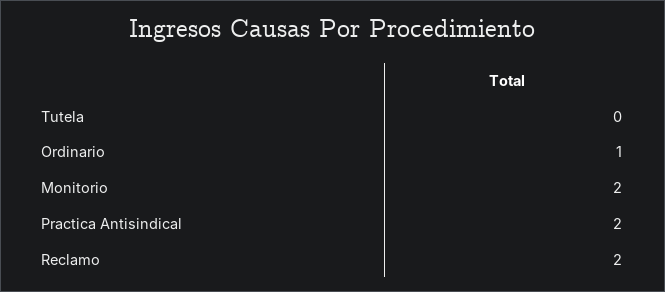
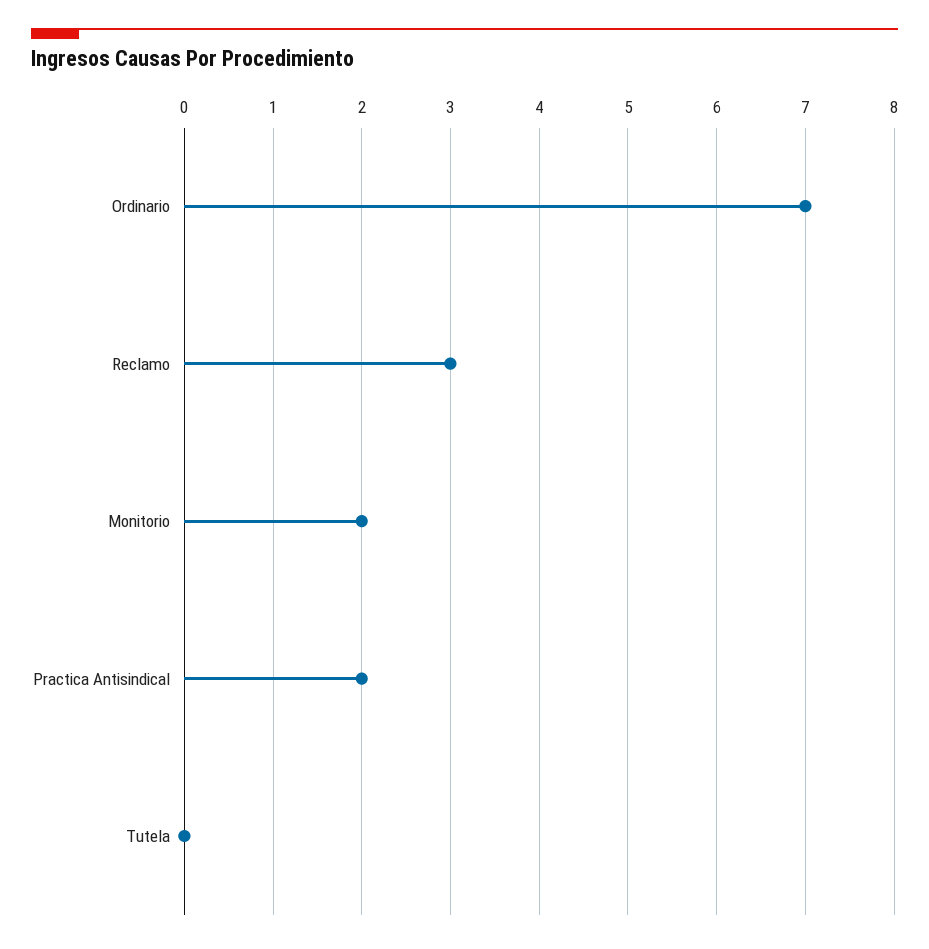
  {
    "Tutela": 0,
-   "Ordinario": 1,
+   "Ordinario": 7,
    "Monitorio": 2,
    "Practica Antisindical": 2,
-   "Reclamo": 2
+   "Reclamo": 3
  }

